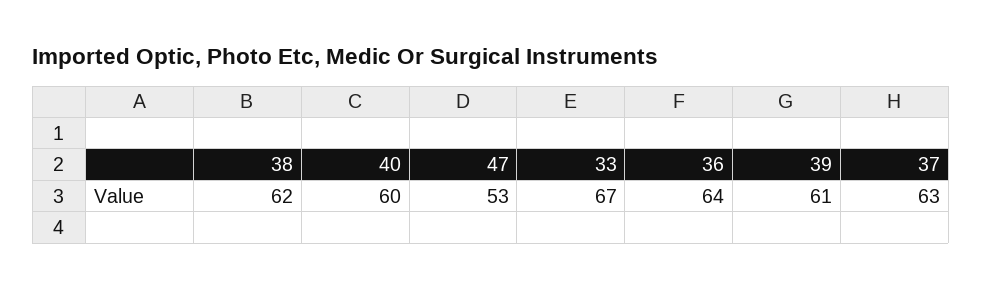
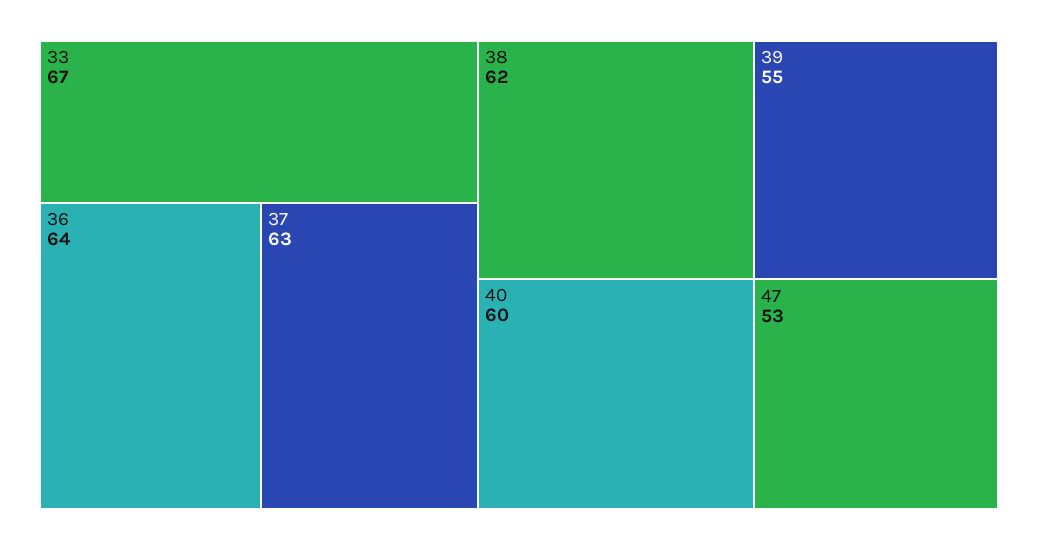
  {
    "38": 62,
    "40": 60,
    "47": 53,
    "33": 67,
    "36": 64,
-   "39": 61,
+   "39": 55,
    "37": 63
  }

